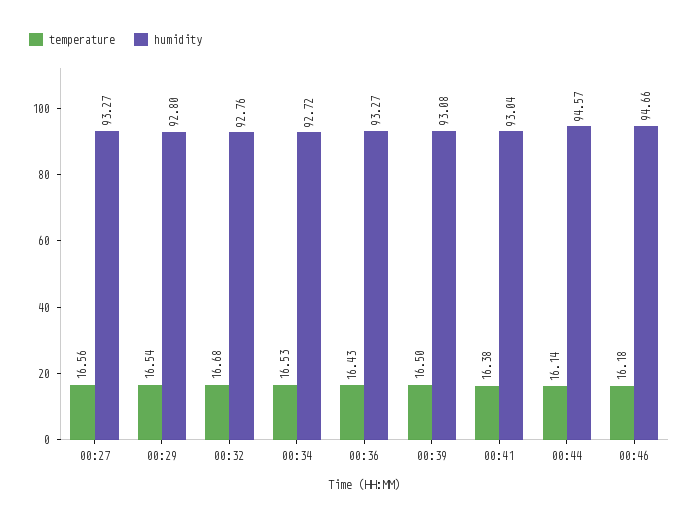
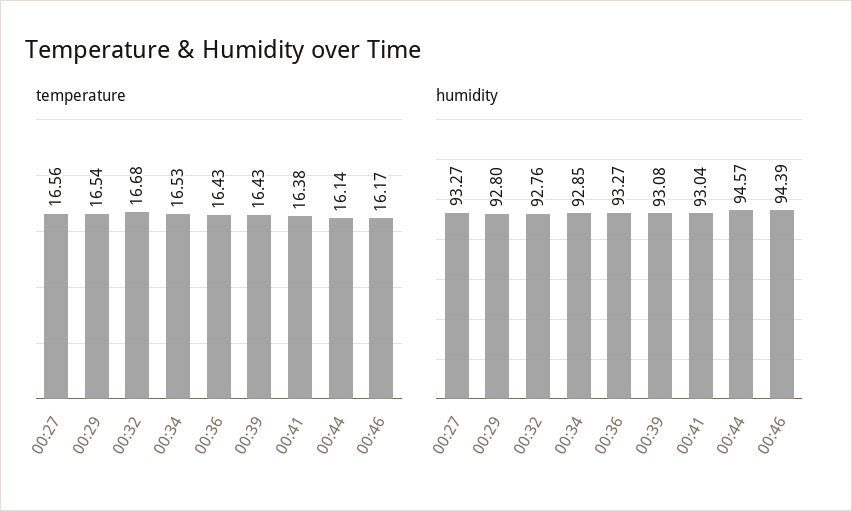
  {
    "temperature": {
      "00:27": 16.56,
      "00:29": 16.54,
      "00:32": 16.68,
      "00:34": 16.53,
      "00:36": 16.43,
-     "00:39": 16.5,
+     "00:39": 16.43,
      "00:41": 16.38,
      "00:44": 16.14,
-     "00:46": 16.18
+     "00:46": 16.17
    },
    "humidity": {
      "00:27": 93.27,
      "00:29": 92.8,
      "00:32": 92.76,
-     "00:34": 92.72,
+     "00:34": 92.85,
      "00:36": 93.27,
      "00:39": 93.08,
      "00:41": 93.04,
      "00:44": 94.57,
-     "00:46": 94.66
+     "00:46": 94.39
    }
  }

